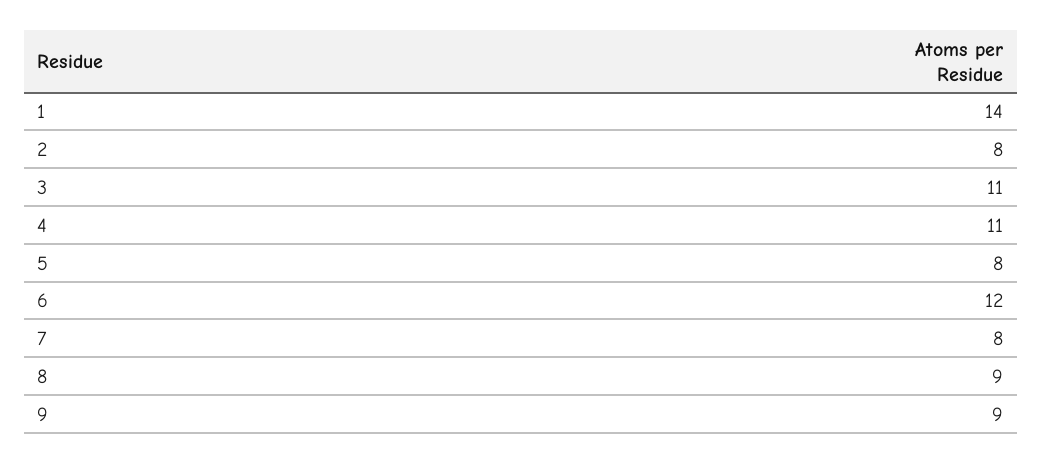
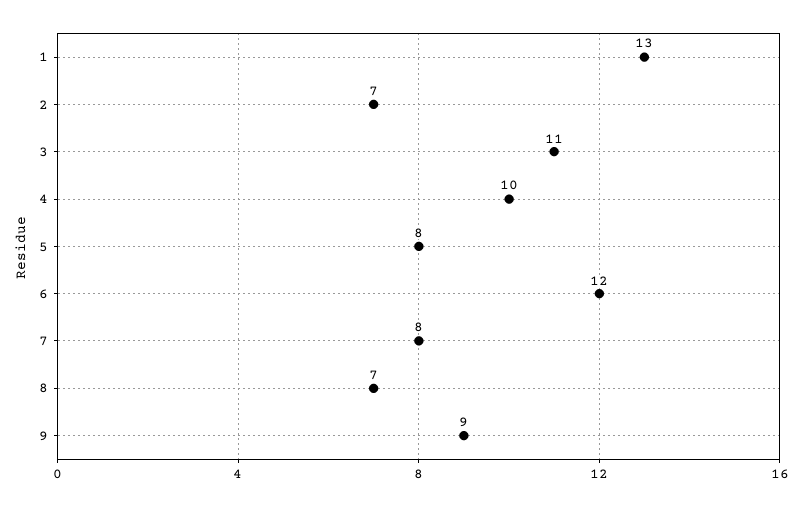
  {
-   "1": 14,
+   "1": 13,
-   "2": 8,
+   "2": 7,
    "3": 11,
-   "4": 11,
+   "4": 10,
    "5": 8,
    "6": 12,
    "7": 8,
-   "8": 9,
+   "8": 7,
    "9": 9
  }

